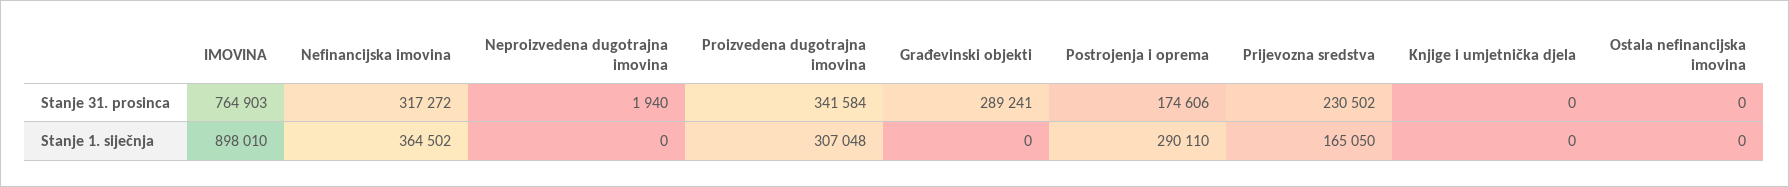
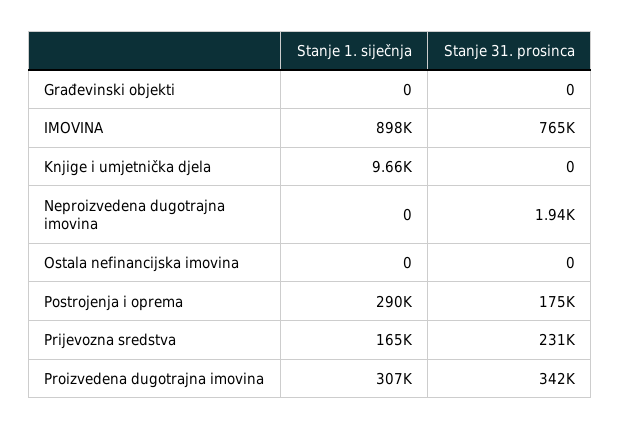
  {
    "IMOVINA": {
      "Stanje 31. prosinca": 764903,
      "Stanje 1. siječnja": 898010
    },
-   "Nefinancijska imovina": {
-     "Stanje 31. prosinca": 317272,
-     "Stanje 1. siječnja": 364502
-   },
    "Neproizvedena dugotrajna imovina": {
      "Stanje 31. prosinca": 1940,
      "Stanje 1. siječnja": 0
    },
    "Proizvedena dugotrajna imovina": {
      "Stanje 31. prosinca": 341584,
      "Stanje 1. siječnja": 307048
    },
    "Građevinski objekti": {
-     "Stanje 31. prosinca": 289241,
+     "Stanje 31. prosinca": 0,
      "Stanje 1. siječnja": 0
    },
    "Postrojenja i oprema": {
      "Stanje 31. prosinca": 174606,
      "Stanje 1. siječnja": 290110
    },
    "Prijevozna sredstva": {
      "Stanje 31. prosinca": 230502,
      "Stanje 1. siječnja": 165050
    },
    "Knjige i umjetnička djela": {
      "Stanje 31. prosinca": 0,
-     "Stanje 1. siječnja": 0
+     "Stanje 1. siječnja": 9660
    },
    "Ostala nefinancijska imovina": {
      "Stanje 31. prosinca": 0,
      "Stanje 1. siječnja": 0
    }
  }

